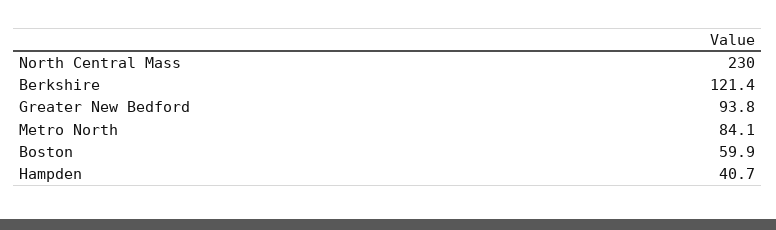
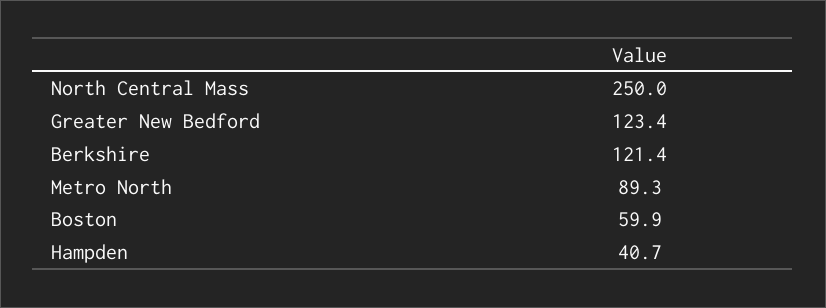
  {
-   "North Central Mass": 230,
+   "North Central Mass": 250,
    "Berkshire": 121.4,
-   "Greater New Bedford": 93.8,
+   "Greater New Bedford": 123.4,
-   "Metro North": 84.1,
+   "Metro North": 89.3,
    "Boston": 59.9,
    "Hampden": 40.7
  }

